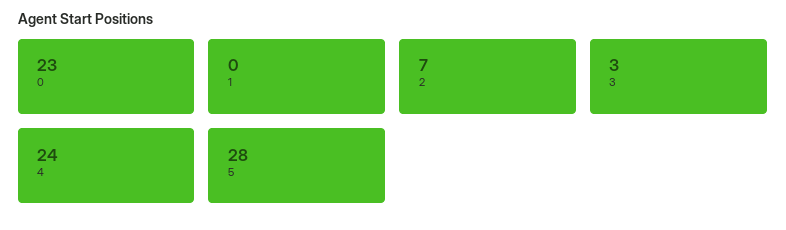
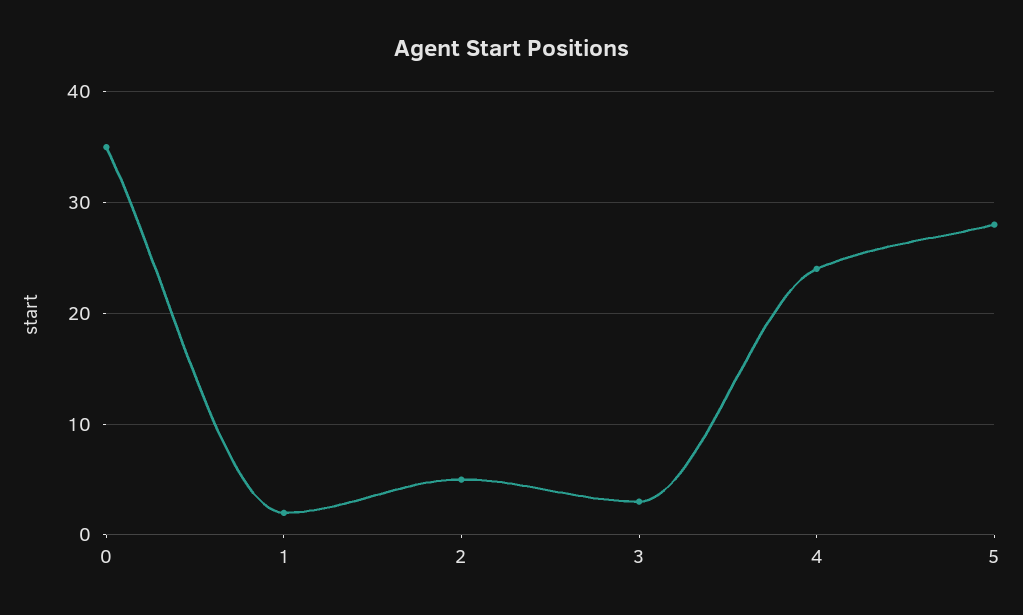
  {
-   "0": 23,
+   "0": 35,
-   "1": 0,
+   "1": 2,
-   "2": 7,
+   "2": 5,
    "3": 3,
    "4": 24,
    "5": 28
  }

